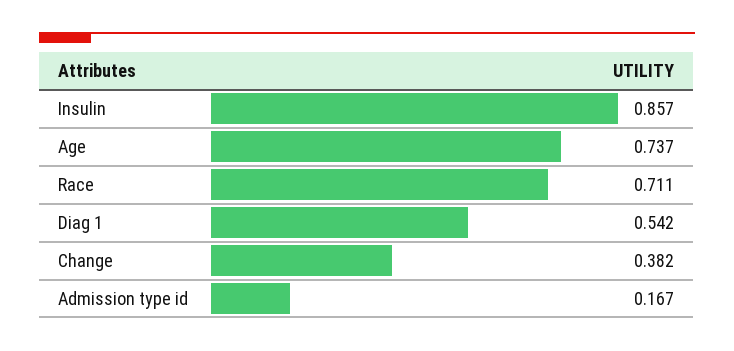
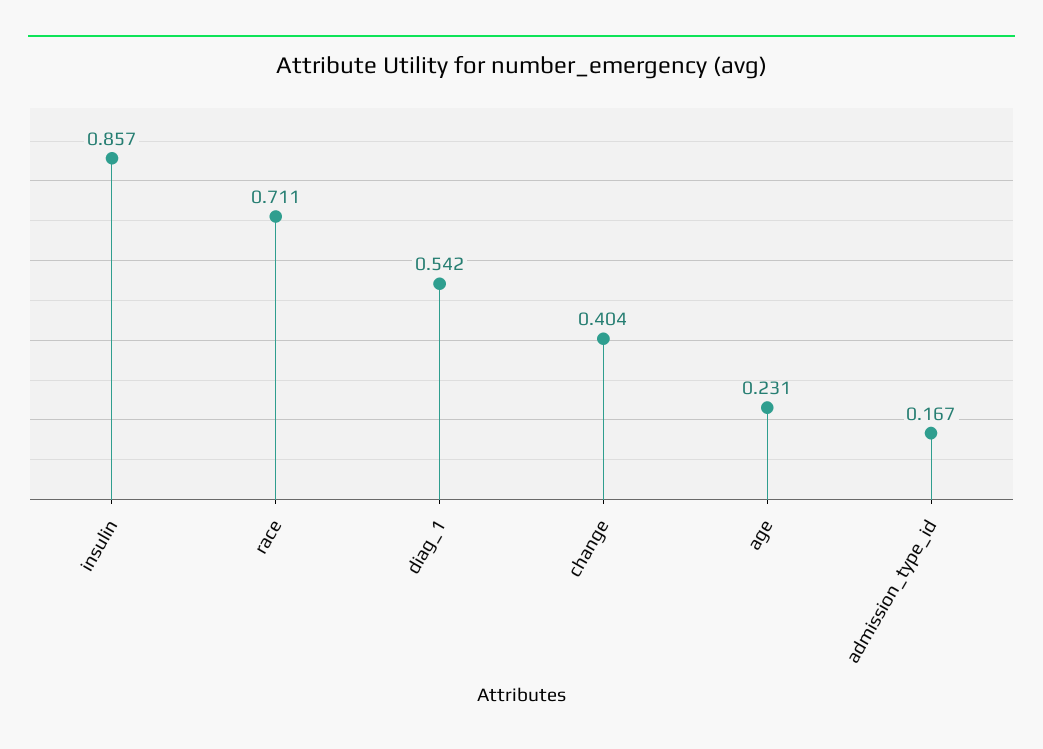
  {
    "Insulin": 0.857,
-   "Age": 0.737,
+   "Age": 0.231,
    "Race": 0.711,
    "Diag 1": 0.542,
-   "Change": 0.382,
+   "Change": 0.404,
    "Admission type id": 0.167
  }

